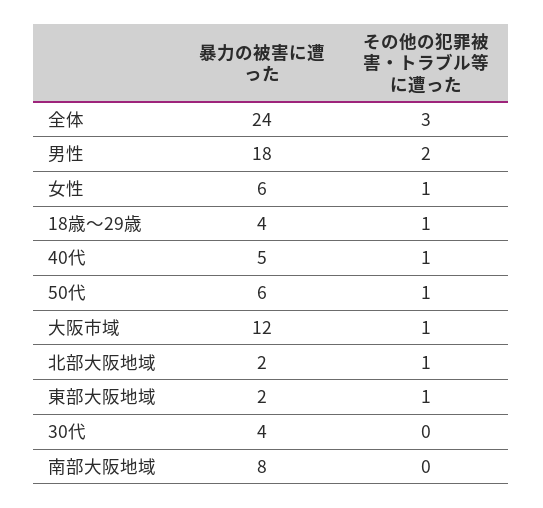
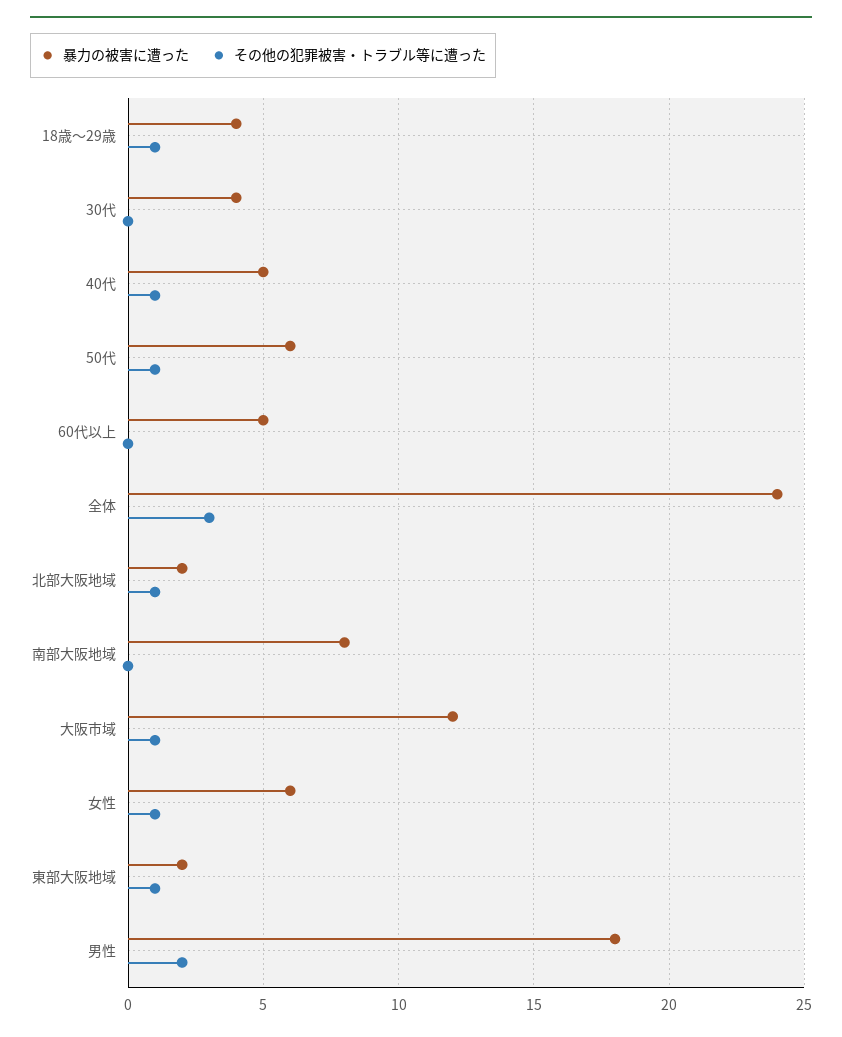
  {
    "暴力の被害に遭った": {
      "全体": 24,
      "男性": 18,
      "女性": 6,
      "18歳～29歳": 4,
      "40代": 5,
      "50代": 6,
      "大阪市域": 12,
      "北部大阪地域": 2,
      "東部大阪地域": 2,
      "30代": 4,
-     "南部大阪地域": 8
+     "南部大阪地域": 8,
+     "60代以上": 5
    },
    "その他の犯罪被害・トラブル等に遭った": {
      "全体": 3,
      "男性": 2,
      "女性": 1,
      "18歳～29歳": 1,
      "40代": 1,
      "50代": 1,
      "大阪市域": 1,
      "北部大阪地域": 1,
      "東部大阪地域": 1,
      "30代": 0,
-     "南部大阪地域": 0
+     "南部大阪地域": 0,
+     "60代以上": 0
    }
  }

